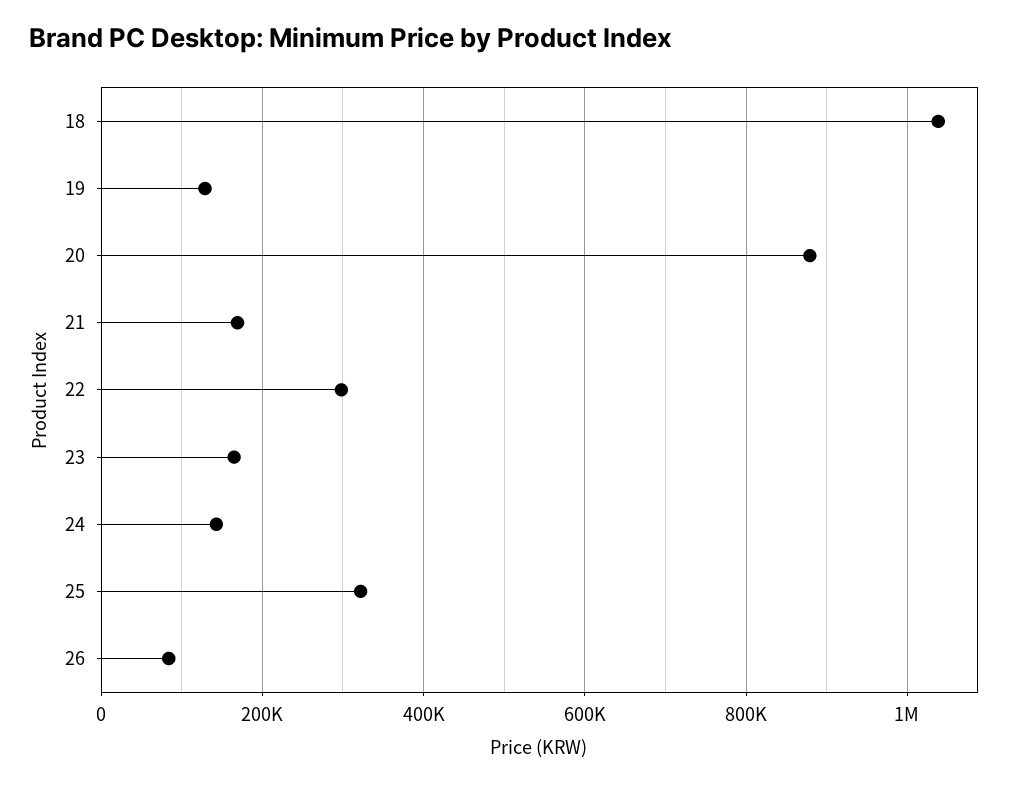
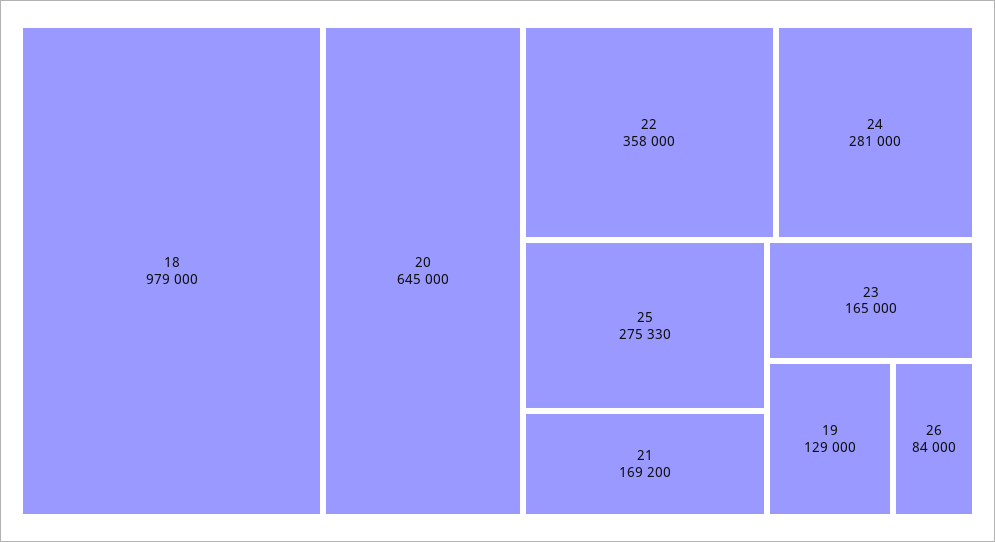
  {
-   "18": 1040000,
+   "18": 979000,
    "19": 129000,
-   "20": 880000,
+   "20": 645000,
    "21": 169200,
-   "22": 300000,
+   "22": 358000,
    "23": 165000,
-   "24": 140000,
+   "24": 281000,
-   "25": 320000,
+   "25": 275330,
    "26": 84000
  }

